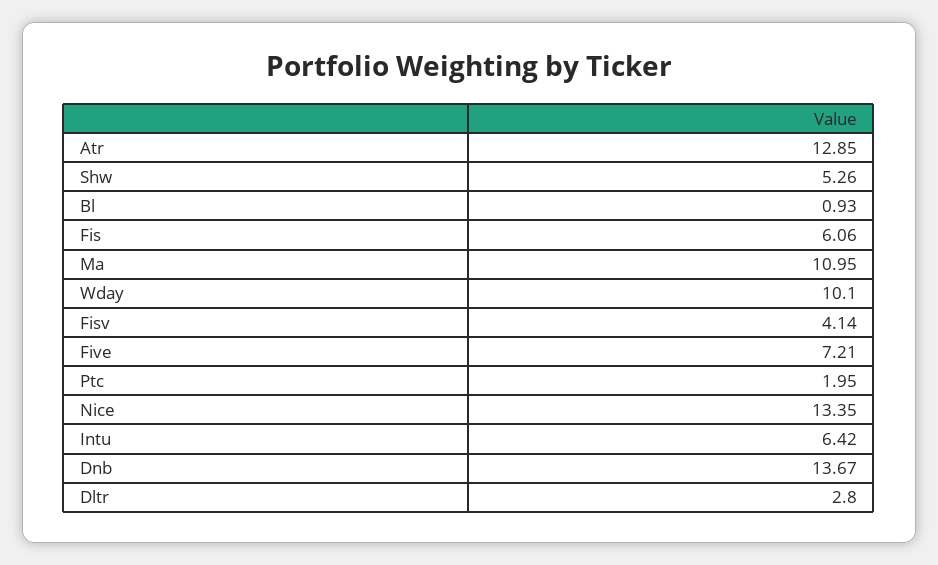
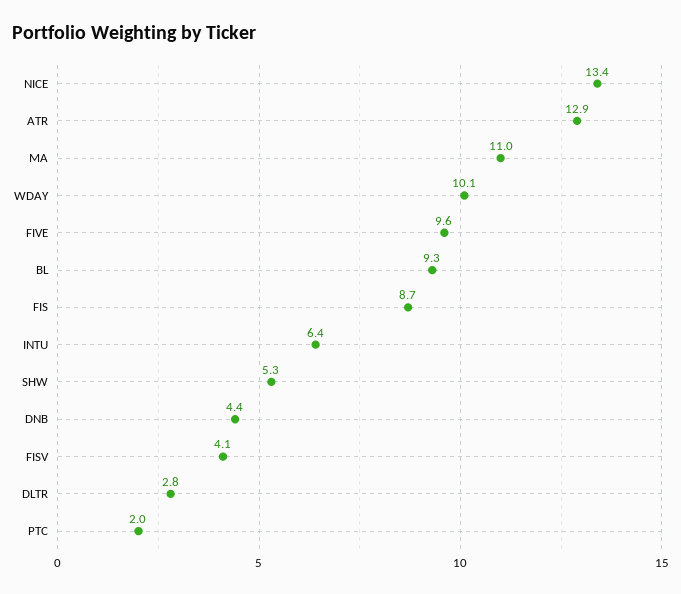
  {
    "Atr": 12.85,
    "Shw": 5.26,
-   "Bl": 0.93,
+   "Bl": 9.3,
-   "Fis": 6.06,
+   "Fis": 8.7,
    "Ma": 10.95,
    "Wday": 10.1,
    "Fisv": 4.14,
-   "Five": 7.21,
+   "Five": 9.6,
    "Ptc": 1.95,
    "Nice": 13.35,
    "Intu": 6.42,
-   "Dnb": 13.67,
+   "Dnb": 4.4,
    "Dltr": 2.8
  }

